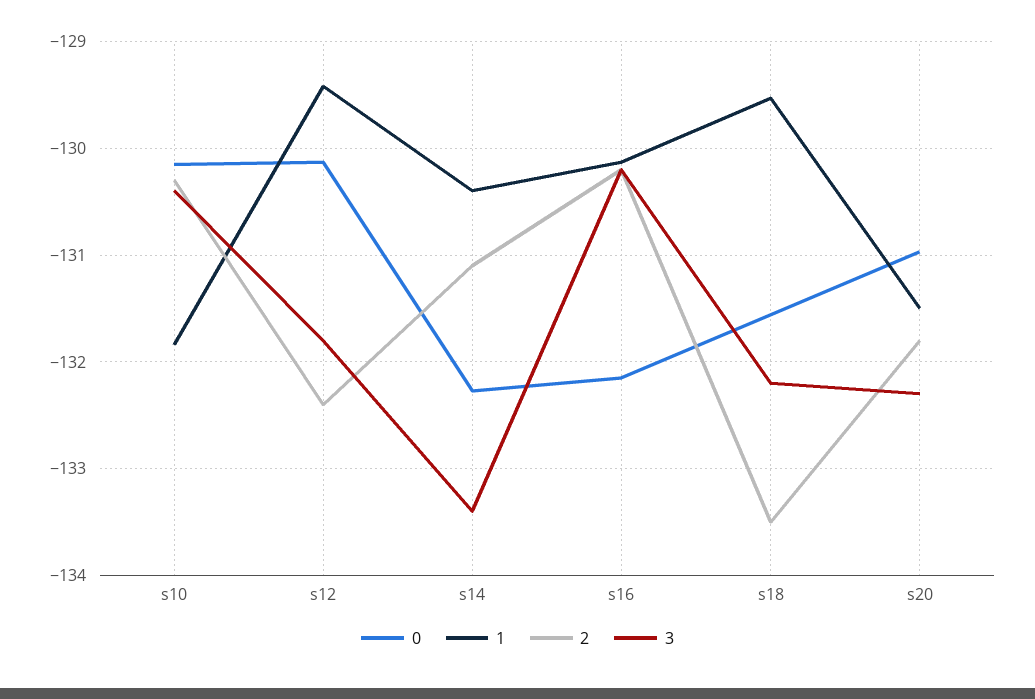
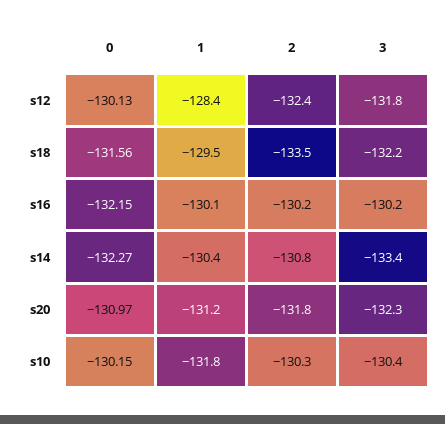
  {
    "0": {
      "s10": -130.15,
      "s12": -130.13,
      "s14": -132.27,
      "s16": -132.15,
      "s18": -131.56,
      "s20": -130.97
    },
    "1": {
      "s10": -131.8,
-     "s12": -129.4,
+     "s12": -128.4,
      "s14": -130.4,
      "s16": -130.1,
      "s18": -129.5,
-     "s20": -131.5
+     "s20": -131.2
    },
    "2": {
      "s10": -130.3,
      "s12": -132.4,
-     "s14": -131.1,
+     "s14": -130.8,
      "s16": -130.2,
      "s18": -133.5,
      "s20": -131.8
    },
    "3": {
      "s10": -130.4,
      "s12": -131.8,
      "s14": -133.4,
      "s16": -130.2,
      "s18": -132.2,
      "s20": -132.3
    }
  }

